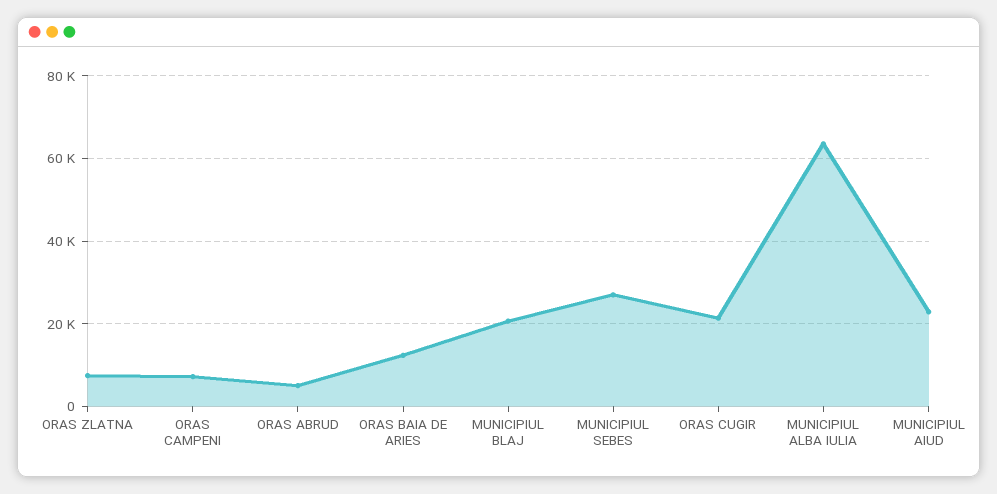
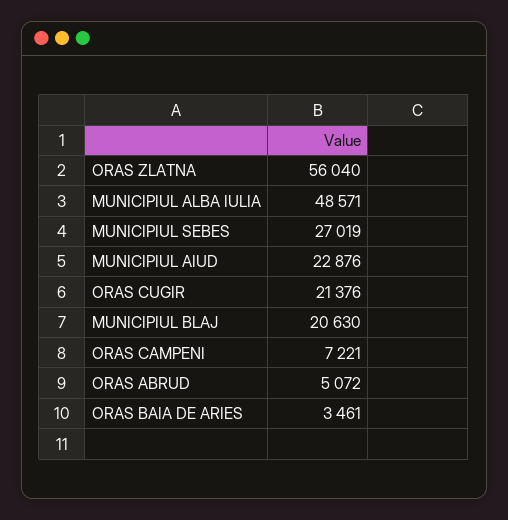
  {
-   "ORAS ZLATNA": 8000,
+   "ORAS ZLATNA": 56040,
    "ORAS CAMPENI": 7221,
    "ORAS ABRUD": 5072,
-   "ORAS BAIA DE ARIES": 12000,
+   "ORAS BAIA DE ARIES": 3461,
    "MUNICIPIUL BLAJ": 20630,
    "MUNICIPIUL SEBES": 27019,
    "ORAS CUGIR": 21376,
-   "MUNICIPIUL ALBA IULIA": 64000,
+   "MUNICIPIUL ALBA IULIA": 48571,
    "MUNICIPIUL AIUD": 22876
  }

